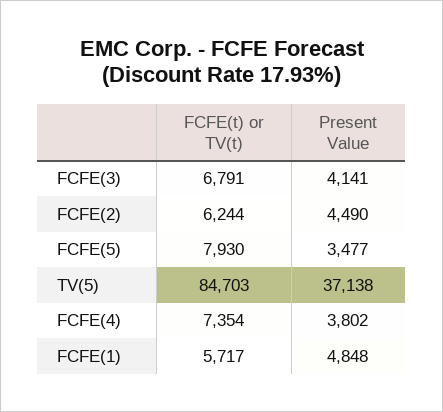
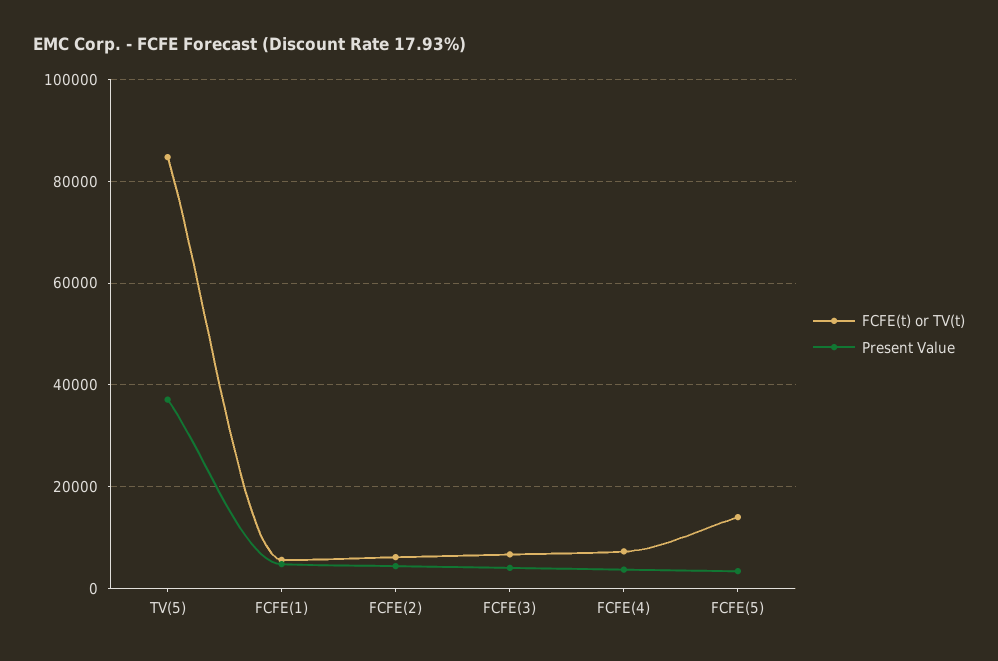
  {
    "FCFE(t) or TV(t)": {
      "FCFE(3)": 6791,
      "FCFE(2)": 6244,
-     "FCFE(5)": 7930,
+     "FCFE(5)": 14000,
      "TV(5)": 84703,
      "FCFE(4)": 7354,
      "FCFE(1)": 5717
    },
    "Present Value": {
      "FCFE(3)": 4141,
      "FCFE(2)": 4490,
      "FCFE(5)": 3477,
      "TV(5)": 37138,
      "FCFE(4)": 3802,
      "FCFE(1)": 4848
    }
  }

